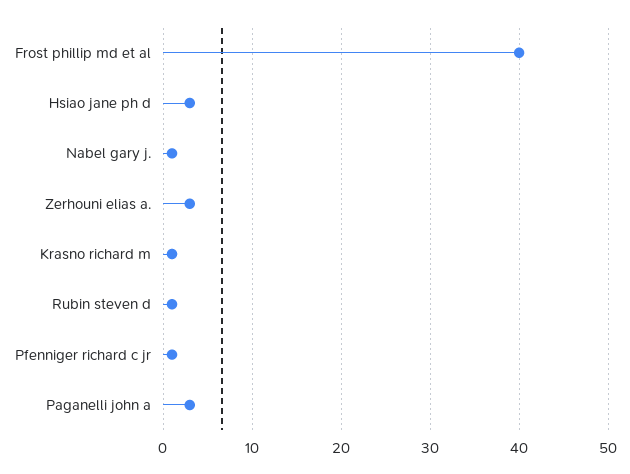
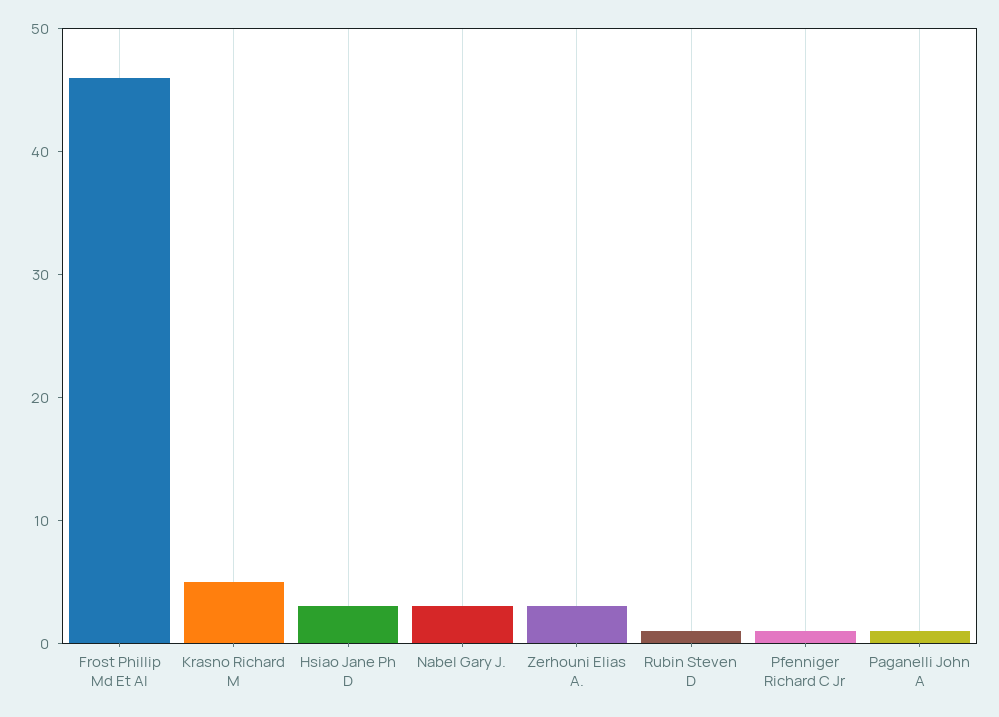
  {
-   "Frost phillip md et al": 40,
+   "Frost phillip md et al": 46,
    "Hsiao jane ph d": 3,
-   "Nabel gary j.": 1,
+   "Nabel gary j.": 3,
    "Zerhouni elias a.": 3,
-   "Krasno richard m": 1,
+   "Krasno richard m": 5,
    "Rubin steven d": 1,
    "Pfenniger richard c jr": 1,
-   "Paganelli john a": 3
+   "Paganelli john a": 1
  }

